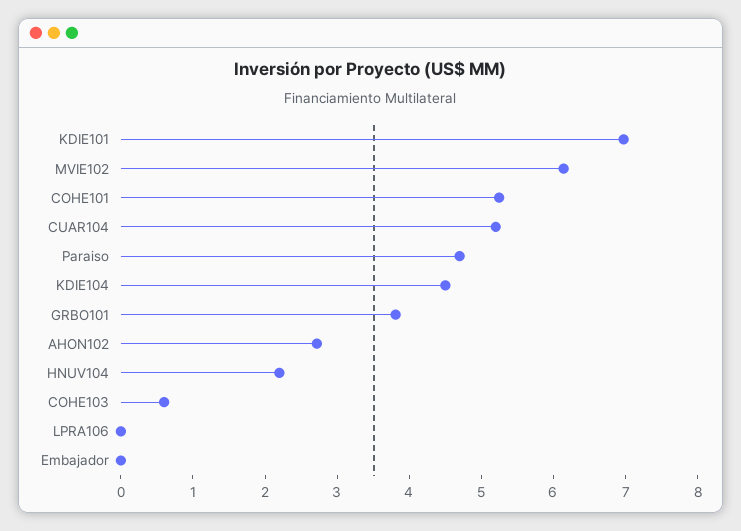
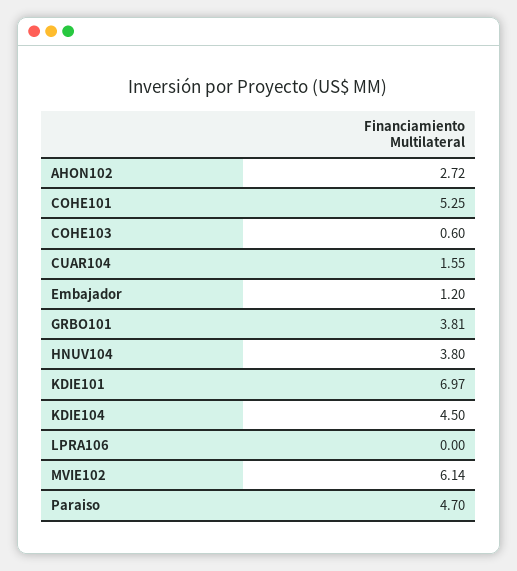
  {
    "KDIE101": 6.97,
    "MVIE102": 6.14,
    "COHE101": 5.25,
-   "CUAR104": 5.2,
+   "CUAR104": 1.55,
    "Paraiso": 4.7,
    "KDIE104": 4.5,
    "GRBO101": 3.81,
    "AHON102": 2.72,
-   "HNUV104": 2.2,
+   "HNUV104": 3.8,
    "COHE103": 0.6,
    "LPRA106": 0,
-   "Embajador": 0
+   "Embajador": 1.2
  }

